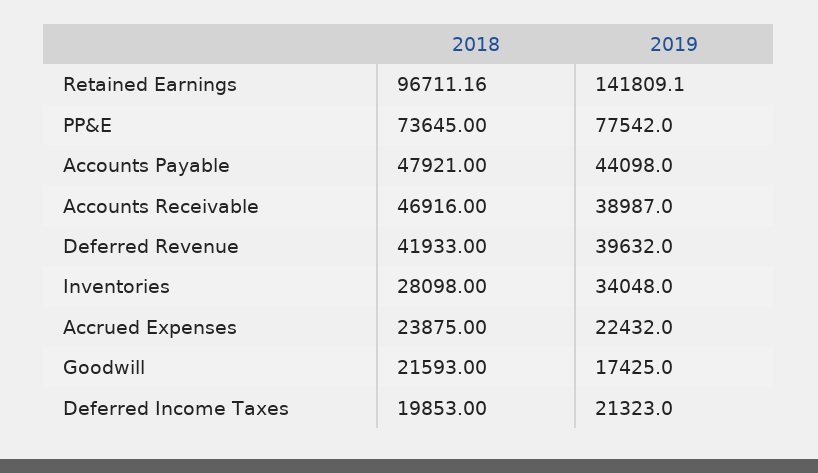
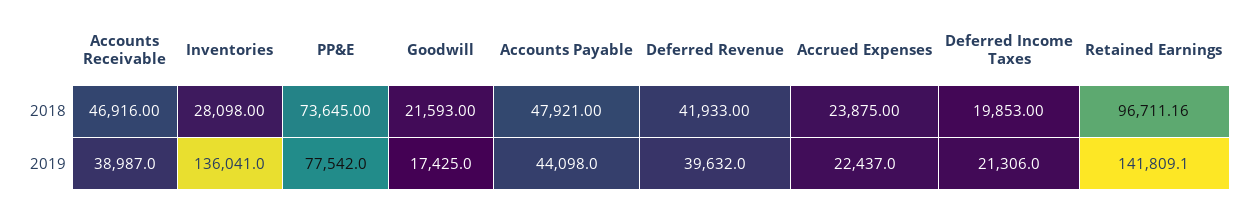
  {
    "2018": {
      "Retained Earnings": 96711.16,
      "PP&E": 73645,
      "Accounts Payable": 47921,
      "Accounts Receivable": 46916,
      "Deferred Revenue": 41933,
      "Inventories": 28098,
      "Accrued Expenses": 23875,
      "Goodwill": 21593,
      "Deferred Income Taxes": 19853
    },
    "2019": {
      "Retained Earnings": 141809.1,
      "PP&E": 77542,
      "Accounts Payable": 44098,
      "Accounts Receivable": 38987,
      "Deferred Revenue": 39632,
-     "Inventories": 34048,
+     "Inventories": 136041,
-     "Accrued Expenses": 22432,
+     "Accrued Expenses": 22437,
      "Goodwill": 17425,
-     "Deferred Income Taxes": 21323
+     "Deferred Income Taxes": 21306
    }
  }

